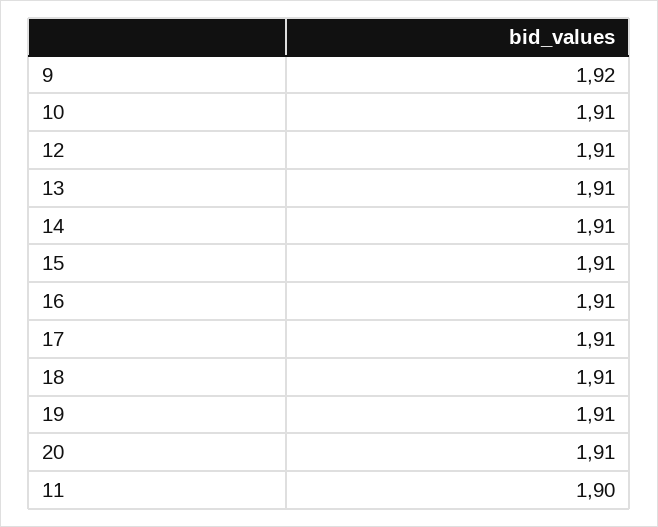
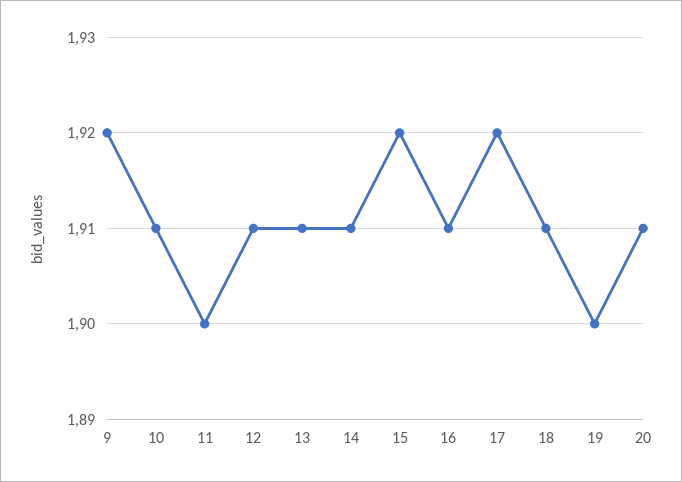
  {
    "9": 1.92,
    "10": 1.91,
    "12": 1.91,
    "13": 1.91,
    "14": 1.91,
-   "15": 1.91,
+   "15": 1.92,
    "16": 1.91,
-   "17": 1.91,
+   "17": 1.92,
    "18": 1.91,
-   "19": 1.91,
+   "19": 1.9,
    "20": 1.91,
    "11": 1.9
  }

